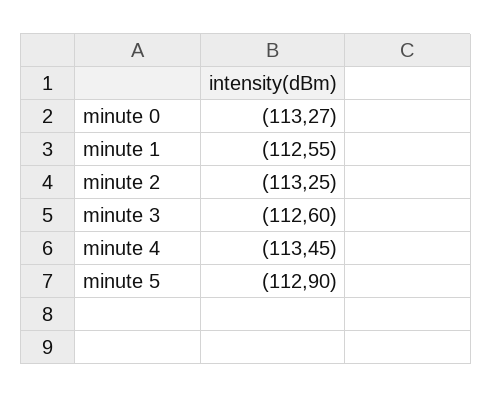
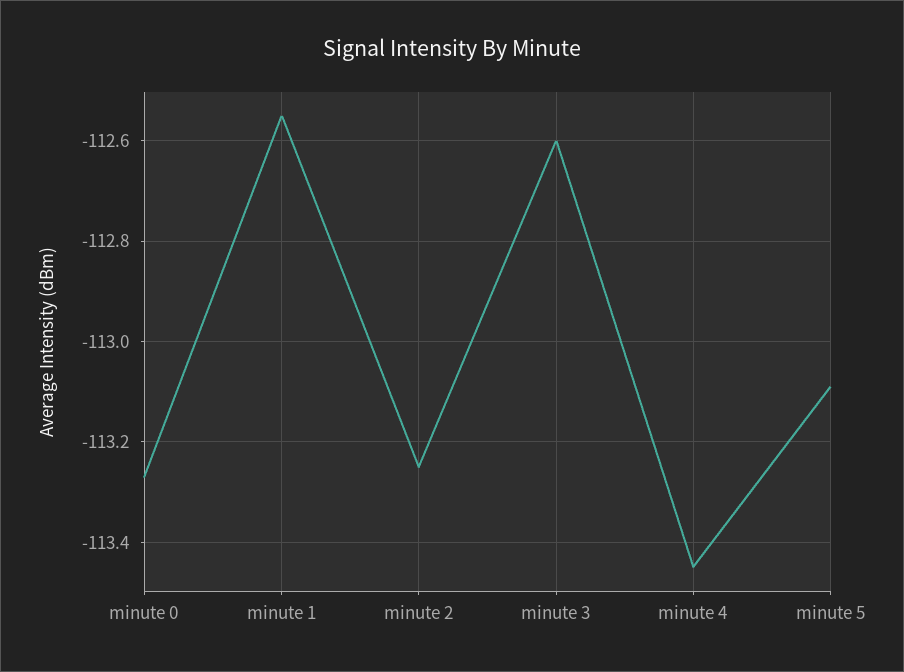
  {
    "minute 0": -113.27,
    "minute 1": -112.55,
    "minute 2": -113.25,
    "minute 3": -112.6,
    "minute 4": -113.45,
-   "minute 5": -112.9
+   "minute 5": -113.1
  }

